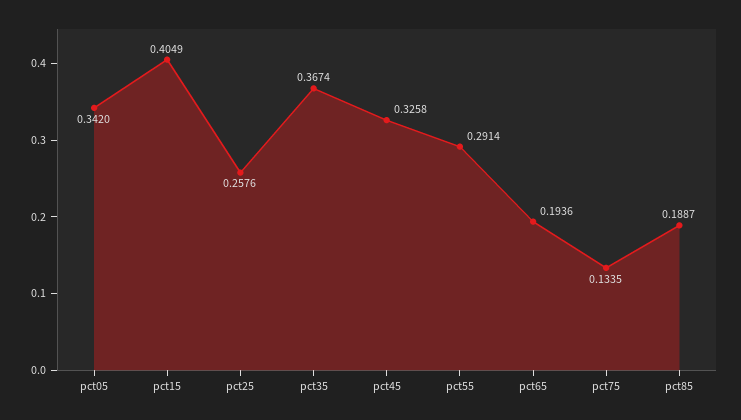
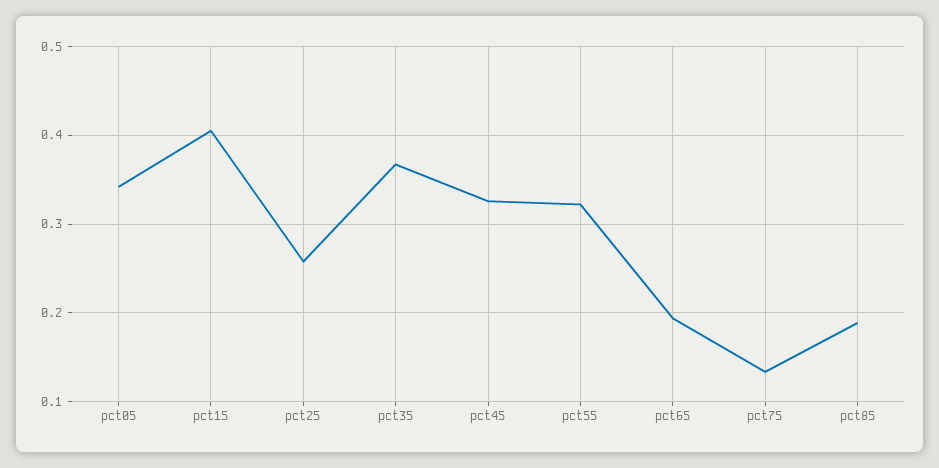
  {
    "pct05": 0.342,
    "pct15": 0.4049,
    "pct25": 0.2576,
    "pct35": 0.3674,
    "pct45": 0.3258,
-   "pct55": 0.2914,
+   "pct55": 0.32,
    "pct65": 0.1936,
    "pct75": 0.1335,
    "pct85": 0.1887
  }

